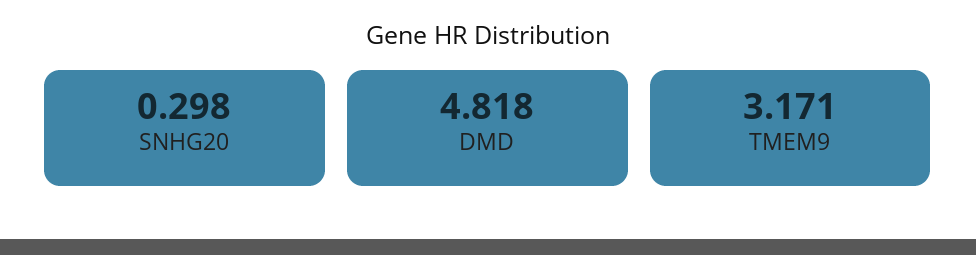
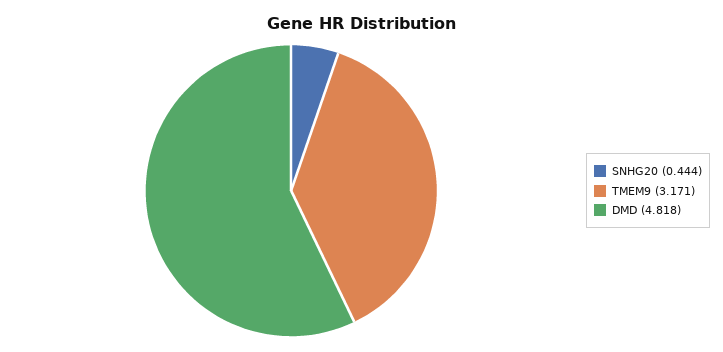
  {
-   "SNHG20": 0.298,
+   "SNHG20": 0.444,
    "DMD": 4.818,
    "TMEM9": 3.171
  }

